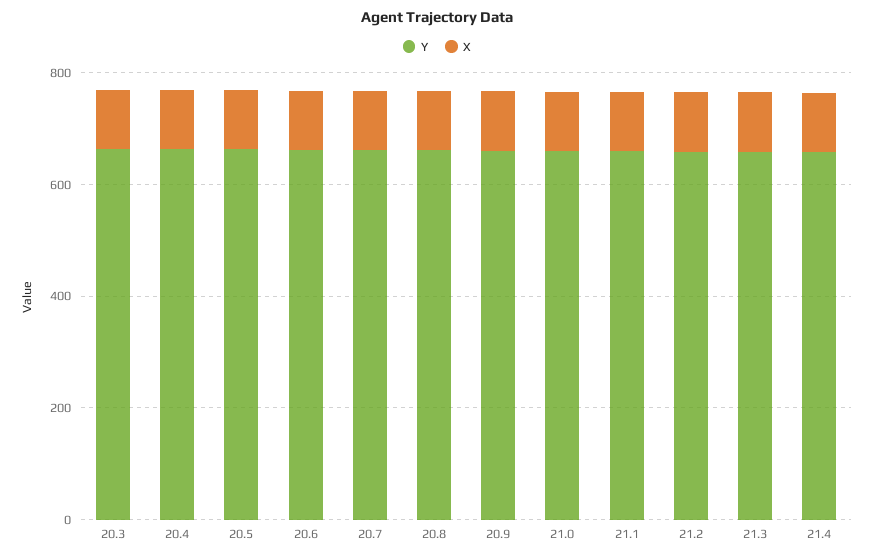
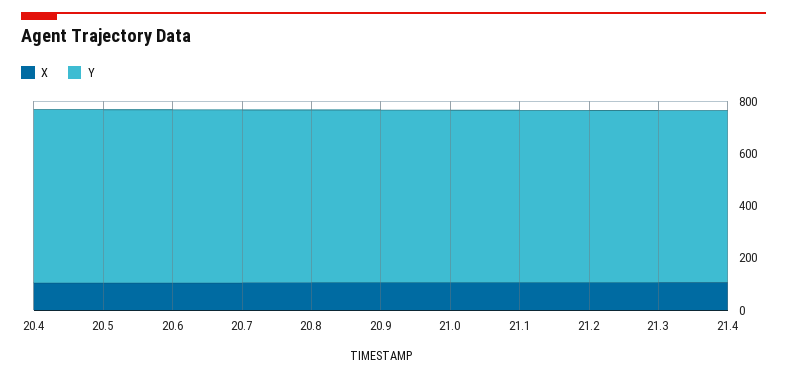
  {
    "Y": {
-     "20.3": 650,
      "20.4": 650,
      "20.5": 650,
      "20.6": 650,
      "20.7": 650,
      "20.8": 650,
      "20.9": 650,
      "21.0": 650,
      "21.1": 650,
      "21.2": 650,
      "21.3": 650,
      "21.4": 650
    },
    "X": {
-     "20.3": 100,
      "20.4": 100,
      "20.5": 100,
      "20.6": 100,
      "20.7": 100,
      "20.8": 100,
      "20.9": 100,
      "21.0": 100,
      "21.1": 100,
      "21.2": 100,
      "21.3": 100,
      "21.4": 100
    }
  }

